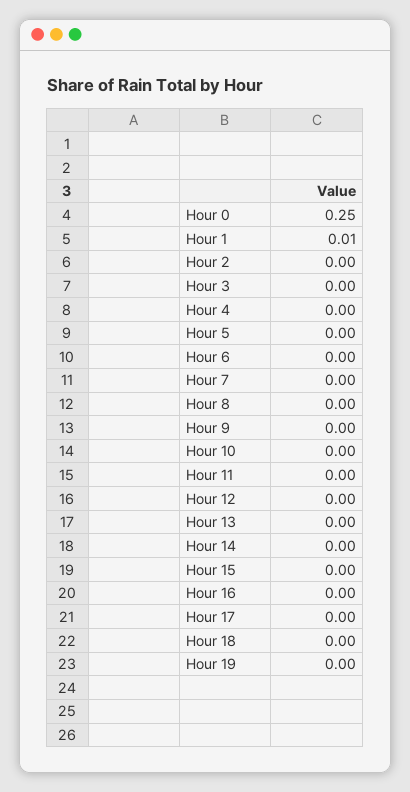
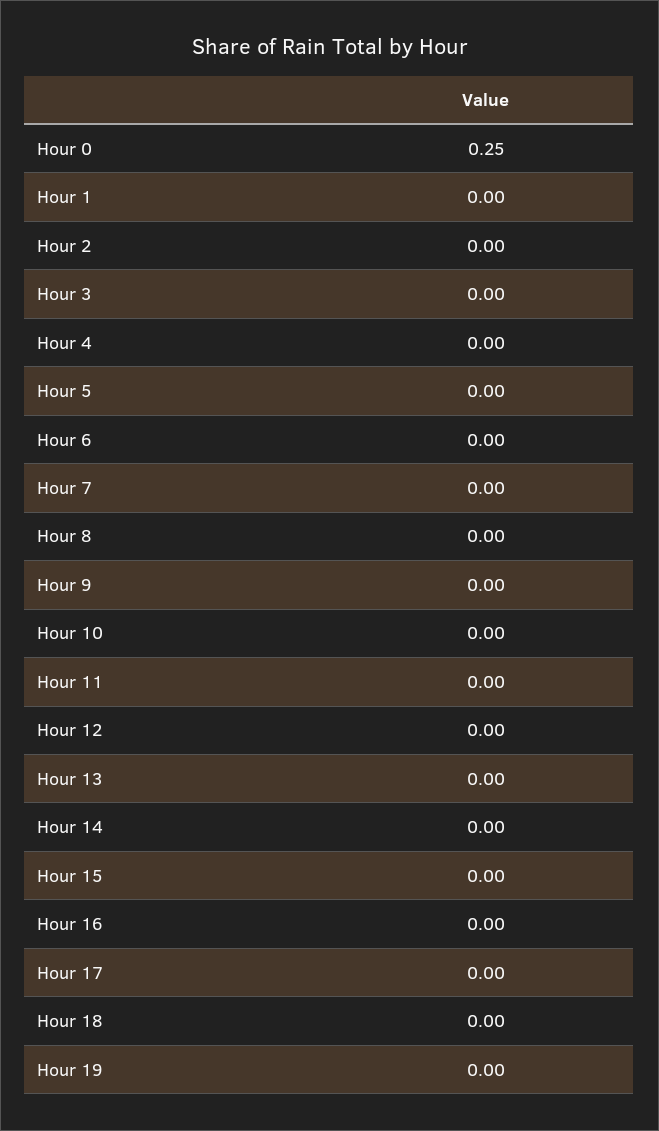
  {
    "Hour 0": 0.25,
-   "Hour 1": 0.01,
+   "Hour 1": 0,
    "Hour 2": 0,
    "Hour 3": 0,
    "Hour 4": 0,
    "Hour 5": 0,
    "Hour 6": 0,
    "Hour 7": 0,
    "Hour 8": 0,
    "Hour 9": 0,
    "Hour 10": 0,
    "Hour 11": 0,
    "Hour 12": 0,
    "Hour 13": 0,
    "Hour 14": 0,
    "Hour 15": 0,
    "Hour 16": 0,
    "Hour 17": 0,
    "Hour 18": 0,
    "Hour 19": 0
  }

